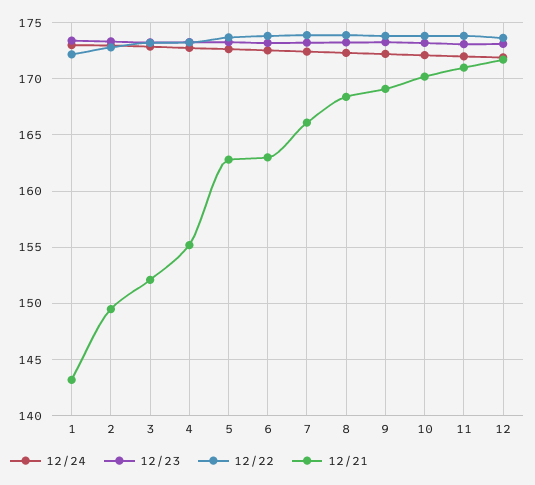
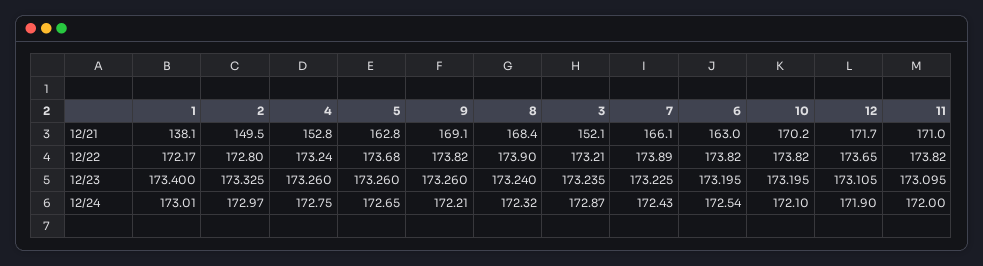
  {
    "12/24": {
      "1": 173.01,
      "2": 172.97,
      "3": 172.87,
      "4": 172.75,
      "5": 172.65,
      "6": 172.54,
      "7": 172.43,
      "8": 172.32,
      "9": 172.21,
      "10": 172.1,
      "11": 172,
      "12": 171.9
    },
    "12/23": {
      "1": 173.4,
      "2": 173.325,
      "3": 173.235,
      "4": 173.26,
      "5": 173.26,
      "6": 173.195,
      "7": 173.225,
      "8": 173.24,
      "9": 173.26,
      "10": 173.195,
      "11": 173.095,
      "12": 173.105
    },
    "12/22": {
      "1": 172.17,
      "2": 172.8,
      "3": 173.21,
      "4": 173.24,
      "5": 173.68,
      "6": 173.82,
      "7": 173.89,
      "8": 173.9,
      "9": 173.82,
      "10": 173.82,
      "11": 173.82,
      "12": 173.65
    },
    "12/21": {
-     "1": 143,
+     "1": 138.1,
      "2": 149.5,
      "3": 152.1,
-     "4": 155,
+     "4": 152.8,
      "5": 162.8,
      "6": 163,
      "7": 166.1,
      "8": 168.4,
      "9": 169.1,
      "10": 170.2,
      "11": 171,
      "12": 171.7
    }
  }

